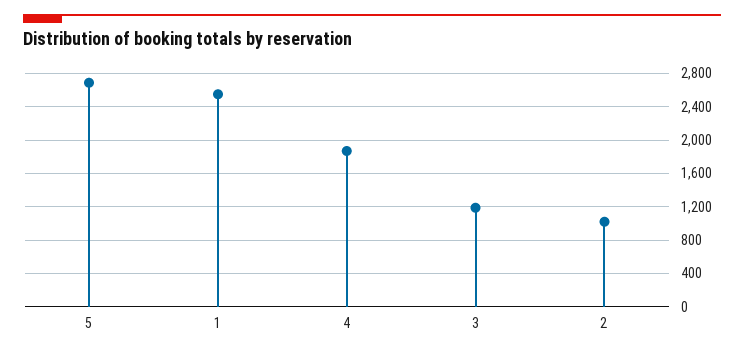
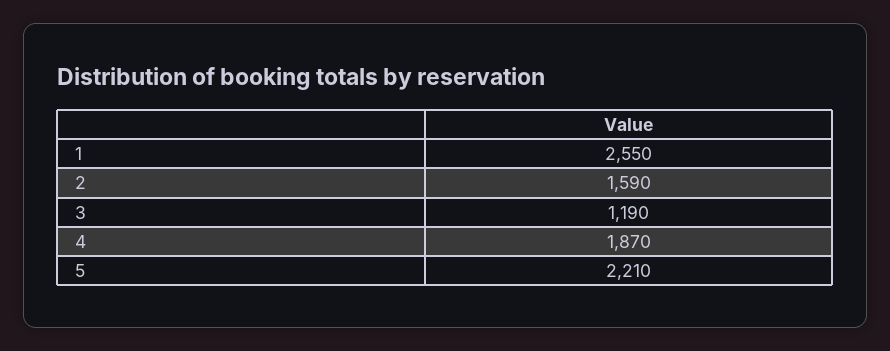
  {
-   "5": 2700,
+   "5": 2210,
    "1": 2550,
    "4": 1870,
    "3": 1190,
-   "2": 1000
+   "2": 1590
  }

